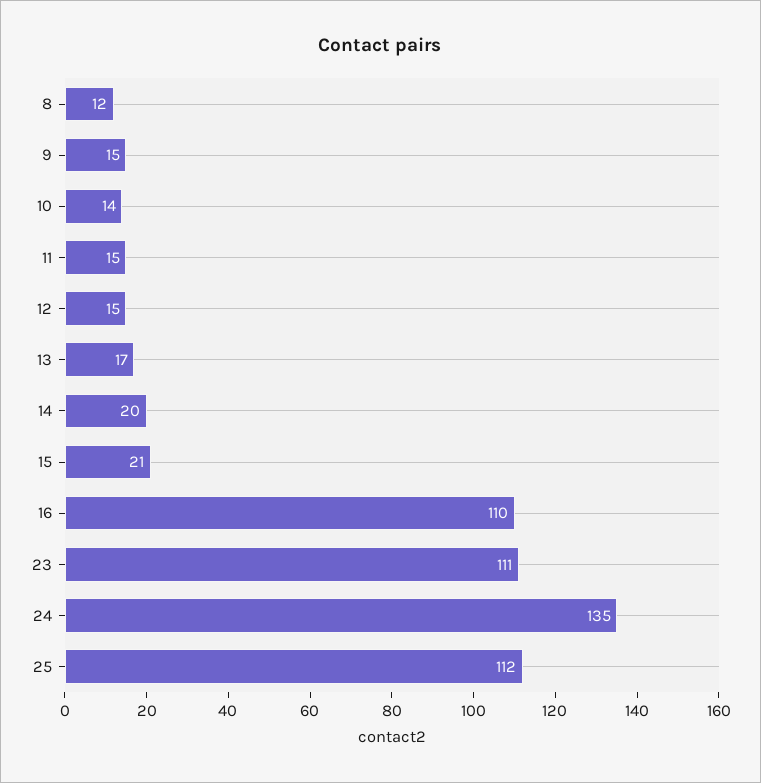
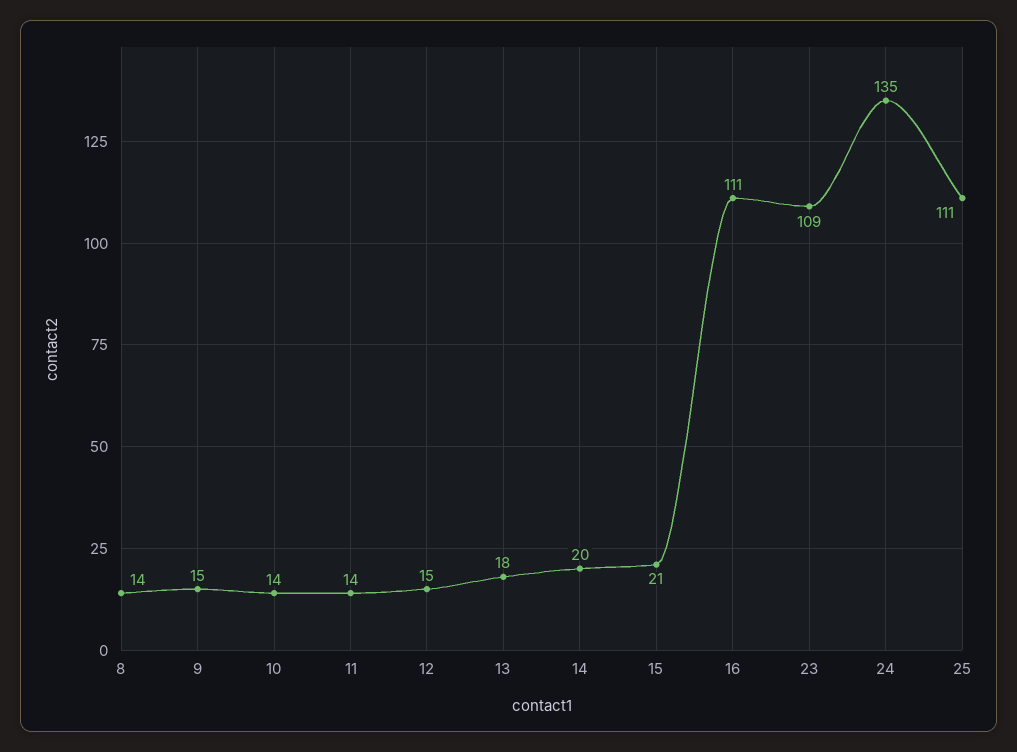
  {
-   "8": 12,
+   "8": 14,
    "9": 15,
    "10": 14,
-   "11": 15,
+   "11": 14,
    "12": 15,
-   "13": 17,
+   "13": 18,
    "14": 20,
    "15": 21,
-   "16": 110,
+   "16": 111,
-   "23": 111,
+   "23": 109,
    "24": 135,
-   "25": 112
+   "25": 111
  }

